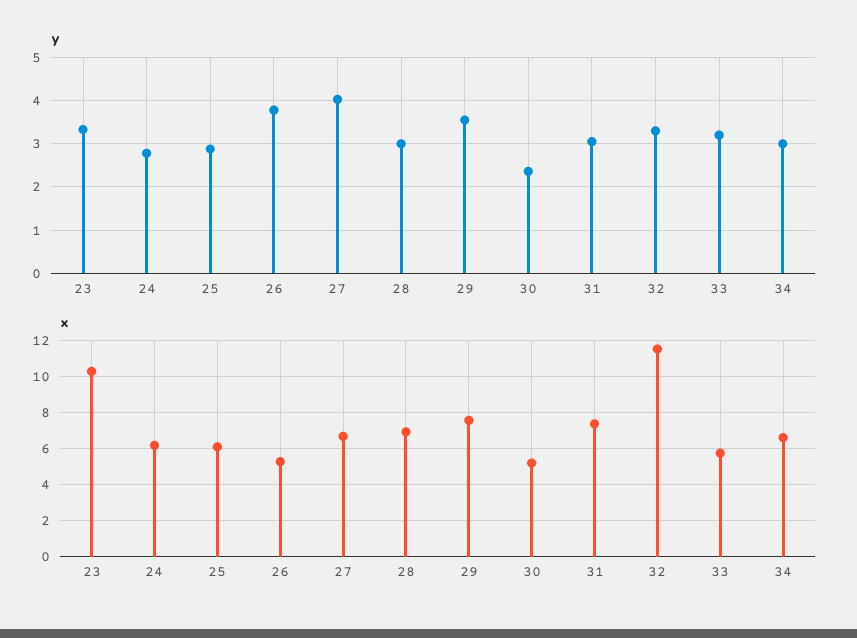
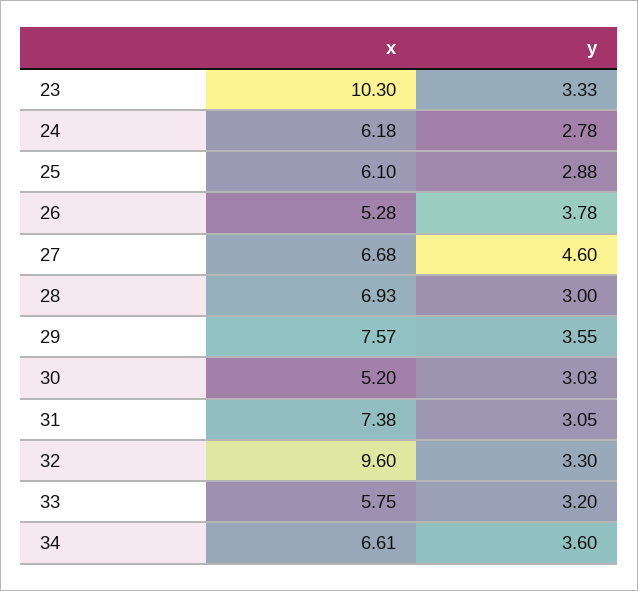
  {
    "y": {
      "23": 3.33,
      "24": 2.78,
      "25": 2.88,
      "26": 3.78,
-     "27": 4,
+     "27": 4.6,
      "28": 3,
      "29": 3.55,
-     "30": 2.4,
+     "30": 3.03,
      "31": 3.05,
      "32": 3.3,
      "33": 3.2,
-     "34": 3
+     "34": 3.6
    },
    "x": {
      "23": 10.3,
      "24": 6.18,
      "25": 6.1,
      "26": 5.28,
      "27": 6.68,
      "28": 6.93,
      "29": 7.57,
      "30": 5.2,
      "31": 7.38,
-     "32": 11.5,
+     "32": 9.6,
      "33": 5.75,
      "34": 6.61
    }
  }

